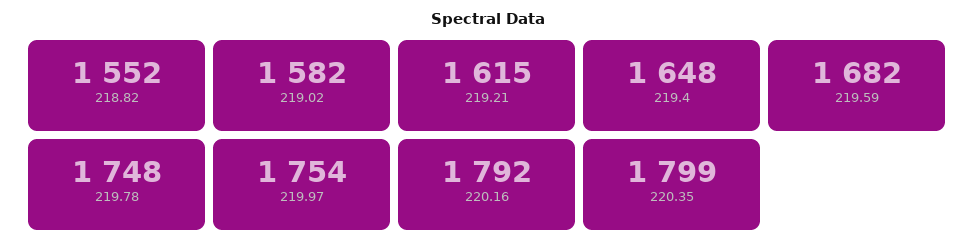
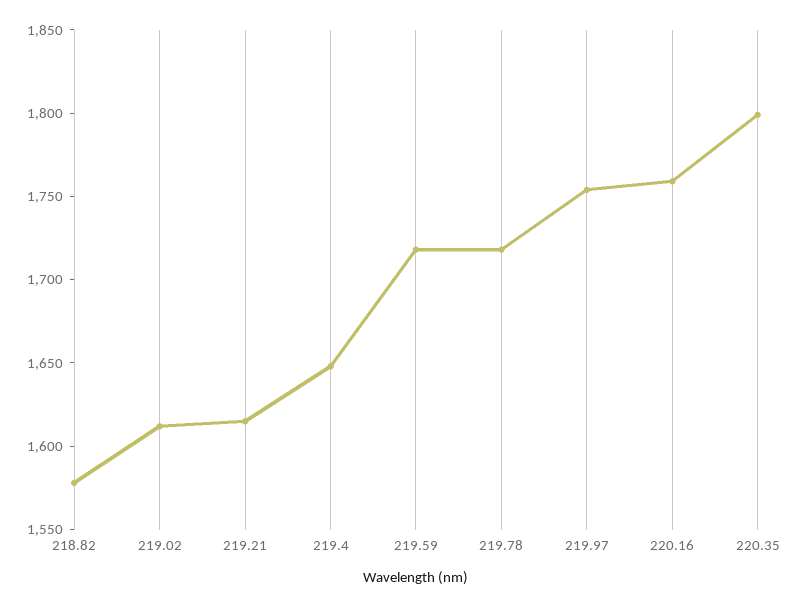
  {
-   "218.82": 1552,
+   "218.82": 1580,
-   "219.02": 1582,
+   "219.02": 1610,
    "219.21": 1615,
    "219.4": 1648,
-   "219.59": 1682,
+   "219.59": 1720,
-   "219.78": 1748,
+   "219.78": 1720,
    "219.97": 1754,
-   "220.16": 1792,
+   "220.16": 1760,
    "220.35": 1799
  }

